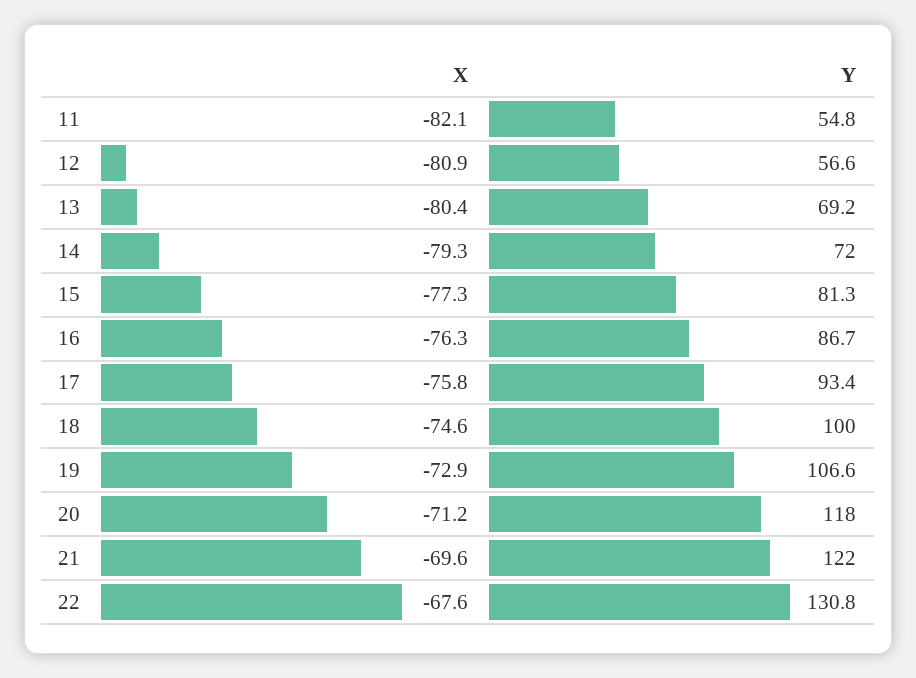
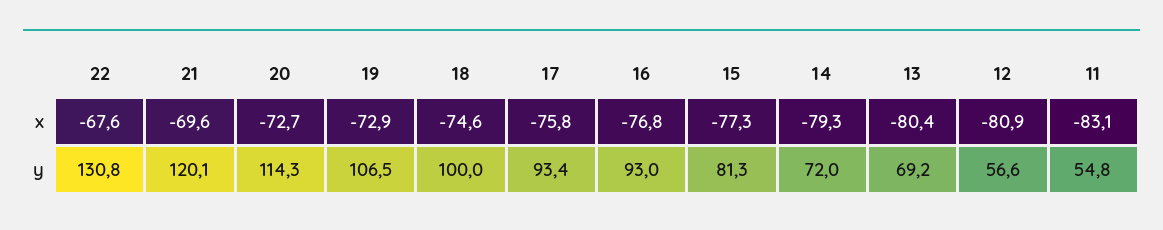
  {
    "X": {
-     "11": -82.1,
+     "11": -83.1,
      "12": -80.9,
      "13": -80.4,
      "14": -79.3,
      "15": -77.3,
-     "16": -76.3,
+     "16": -76.8,
      "17": -75.8,
      "18": -74.6,
      "19": -72.9,
-     "20": -71.2,
+     "20": -72.7,
      "21": -69.6,
      "22": -67.6
    },
    "Y": {
      "11": 54.8,
      "12": 56.6,
      "13": 69.2,
      "14": 72,
      "15": 81.3,
-     "16": 86.7,
+     "16": 93,
      "17": 93.4,
      "18": 100,
-     "19": 106.6,
+     "19": 106.5,
-     "20": 118,
+     "20": 114.3,
-     "21": 122,
+     "21": 120.1,
      "22": 130.8
    }
  }

